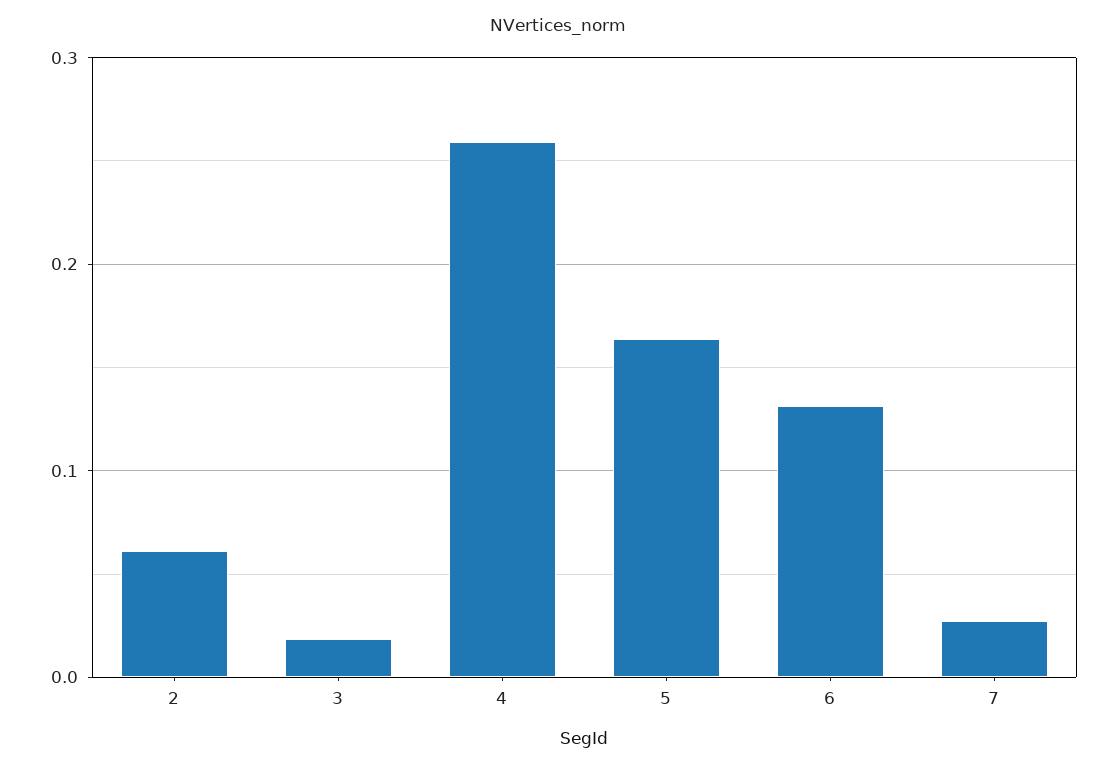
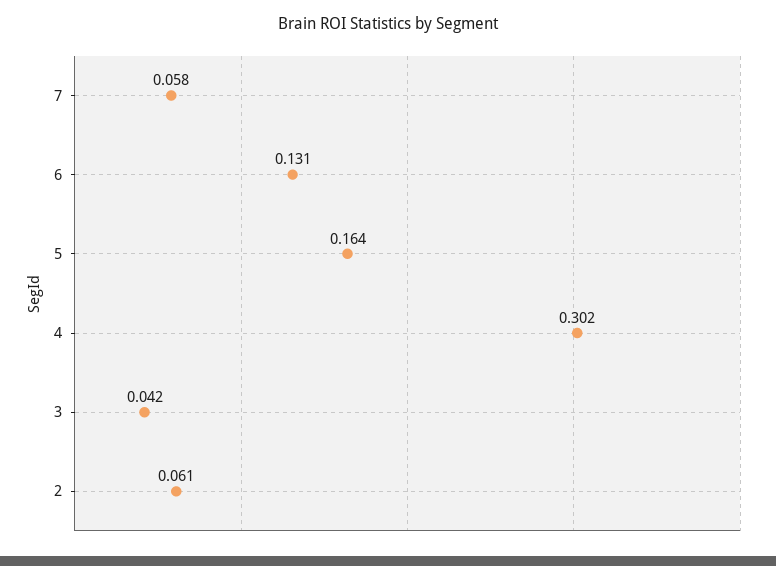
  {
    "2": 0.061,
-   "3": 0.02,
+   "3": 0.042,
-   "4": 0.26,
+   "4": 0.302,
    "5": 0.164,
    "6": 0.131,
-   "7": 0.03
+   "7": 0.058
  }

